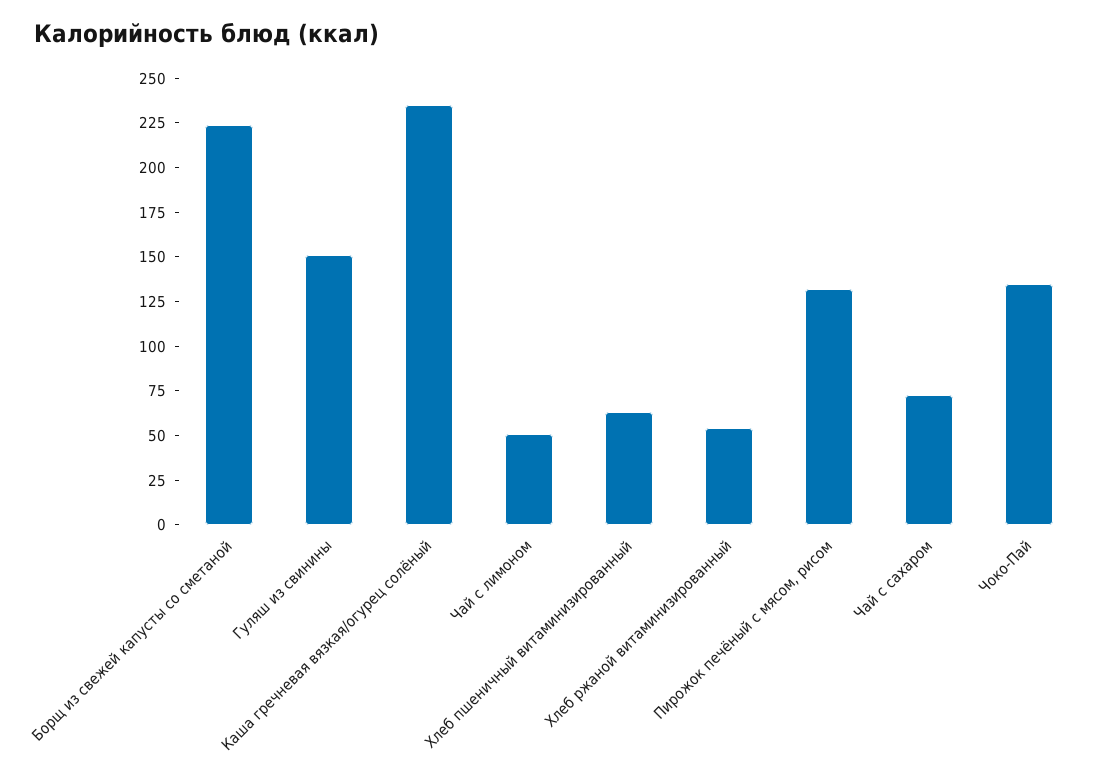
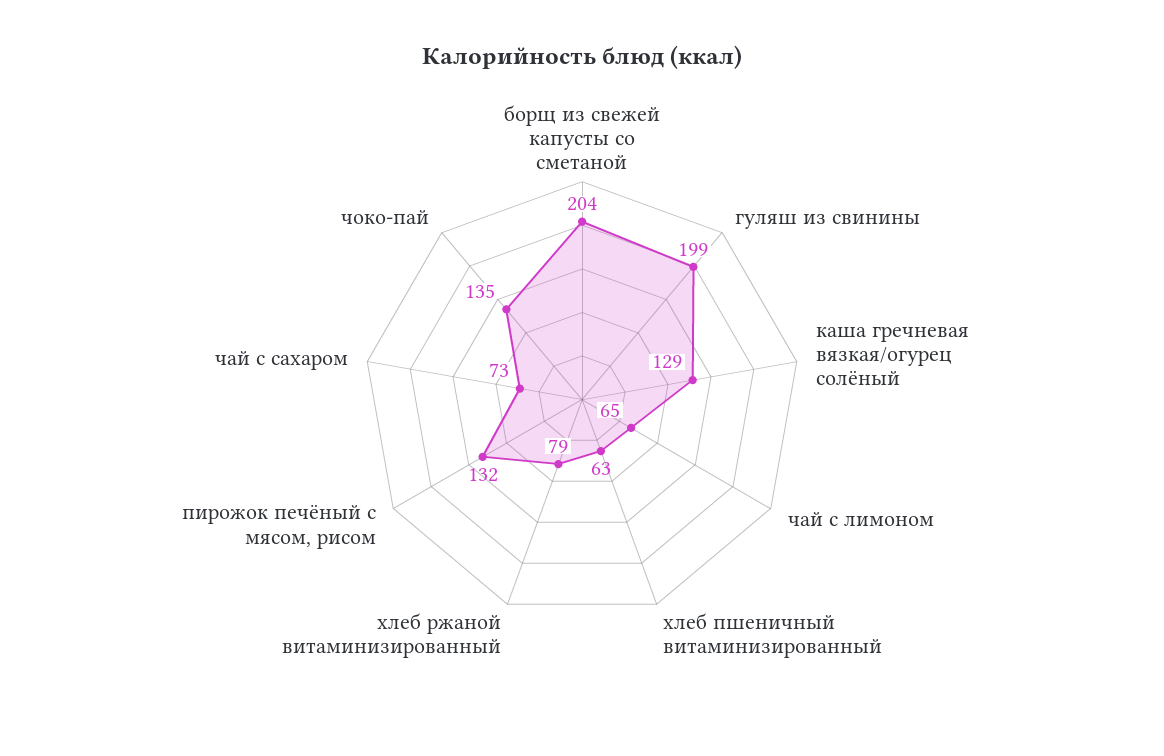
  {
-   "Борщ из свежей капусты со сметаной": 225,
+   "Борщ из свежей капусты со сметаной": 204,
-   "Гуляш из свинины": 150,
+   "Гуляш из свинины": 199,
-   "Каша гречневая вязкая/огурец солёный": 235,
+   "Каша гречневая вязкая/огурец солёный": 129,
-   "Чай с лимоном": 50,
+   "Чай с лимоном": 65,
    "Хлеб пшеничный витаминизированный": 63,
-   "Хлеб ржаной витаминизированный": 55,
+   "Хлеб ржаной витаминизированный": 79,
    "Пирожок печёный с мясом, рисом": 132,
    "Чай с сахаром": 73,
    "Чоко-Пай": 135
  }

